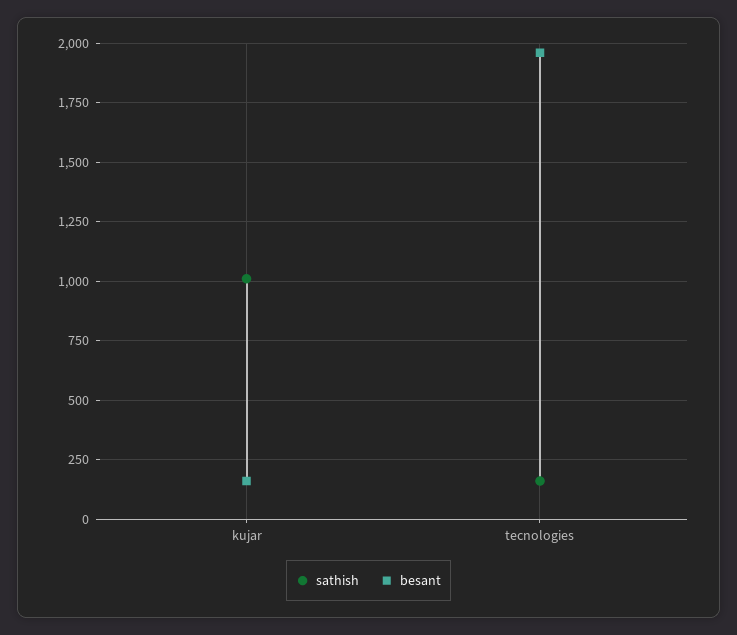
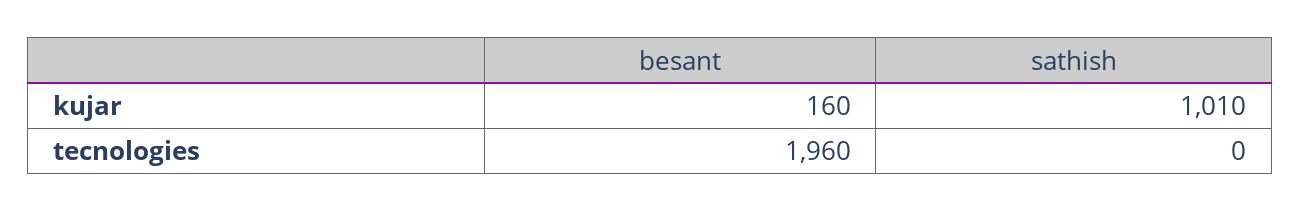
  {
    "sathish": {
      "kujar": 1010,
-     "tecnologies": 150
+     "tecnologies": 0
    },
    "besant": {
      "kujar": 160,
      "tecnologies": 1960
    }
  }

